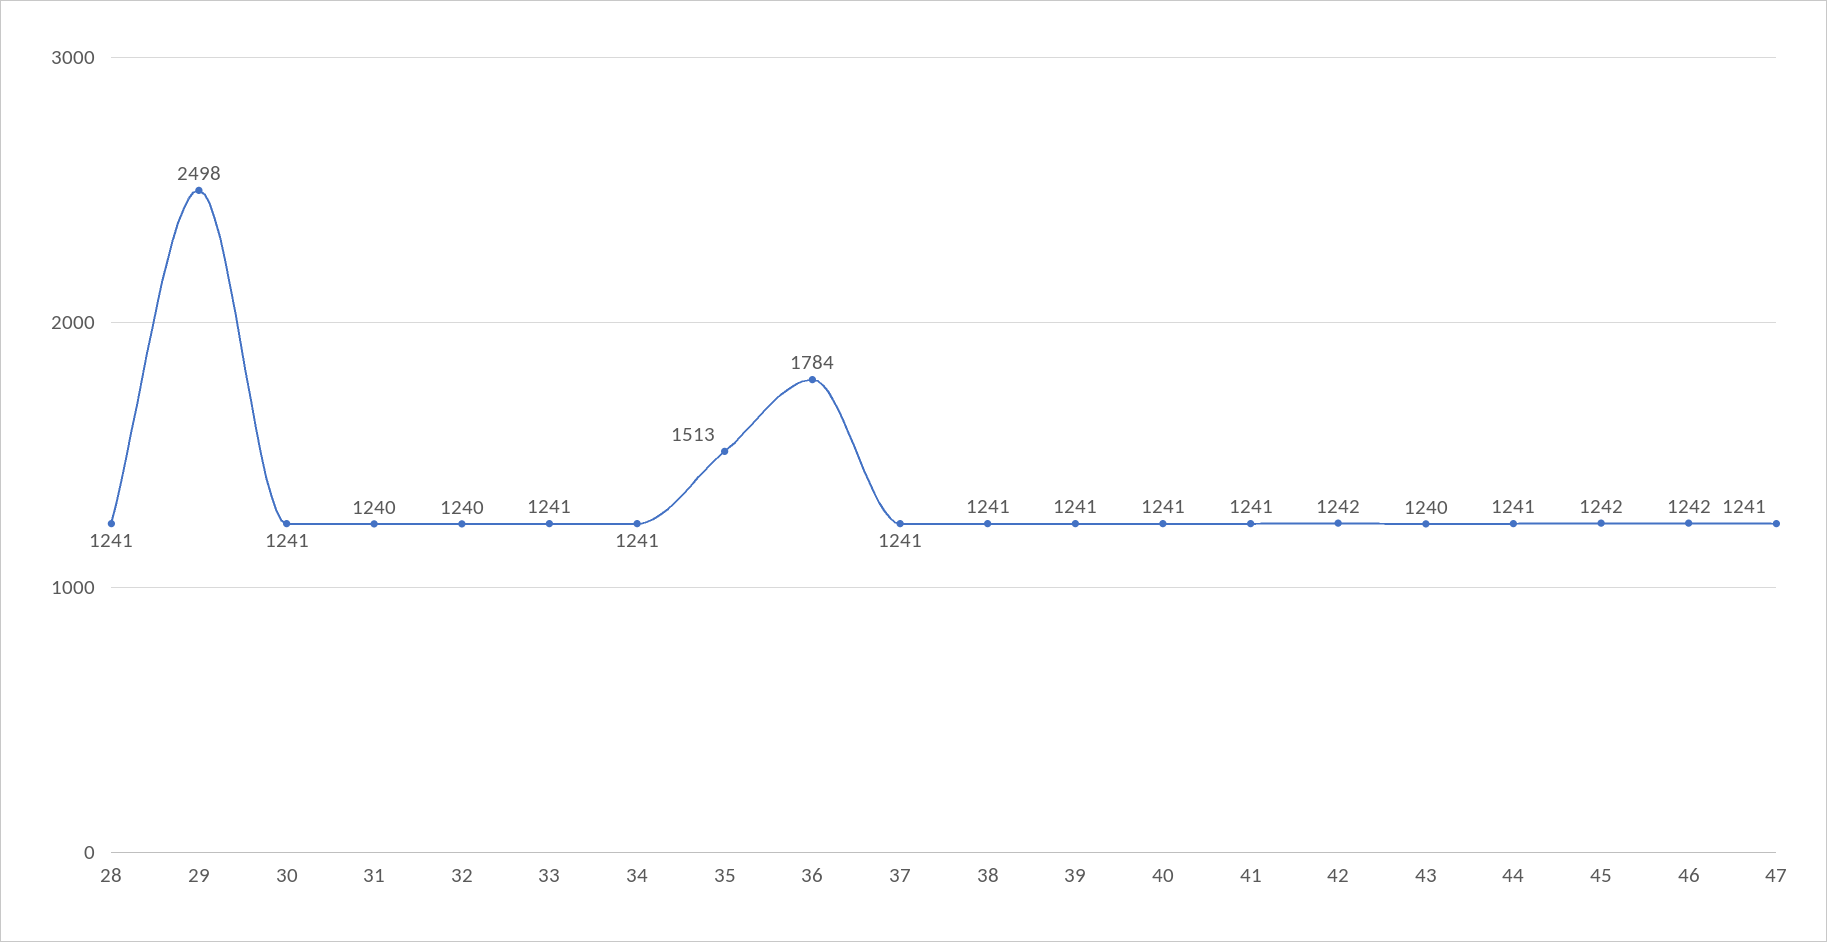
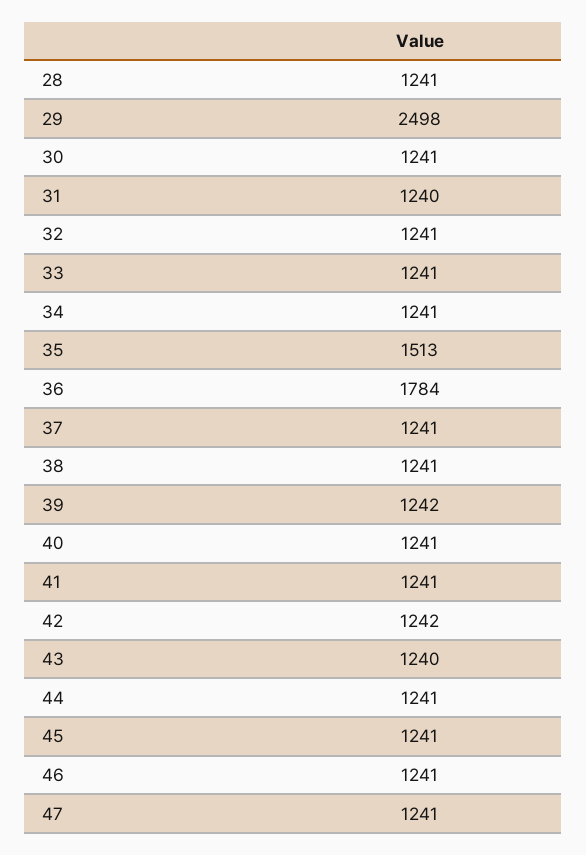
  {
    "28": 1241,
    "29": 2498,
    "30": 1241,
    "31": 1240,
-   "32": 1240,
+   "32": 1241,
    "33": 1241,
    "34": 1241,
    "35": 1513,
    "36": 1784,
    "37": 1241,
    "38": 1241,
-   "39": 1241,
+   "39": 1242,
    "40": 1241,
    "41": 1241,
    "42": 1242,
    "43": 1240,
    "44": 1241,
-   "45": 1242,
+   "45": 1241,
-   "46": 1242,
+   "46": 1241,
    "47": 1241
  }

